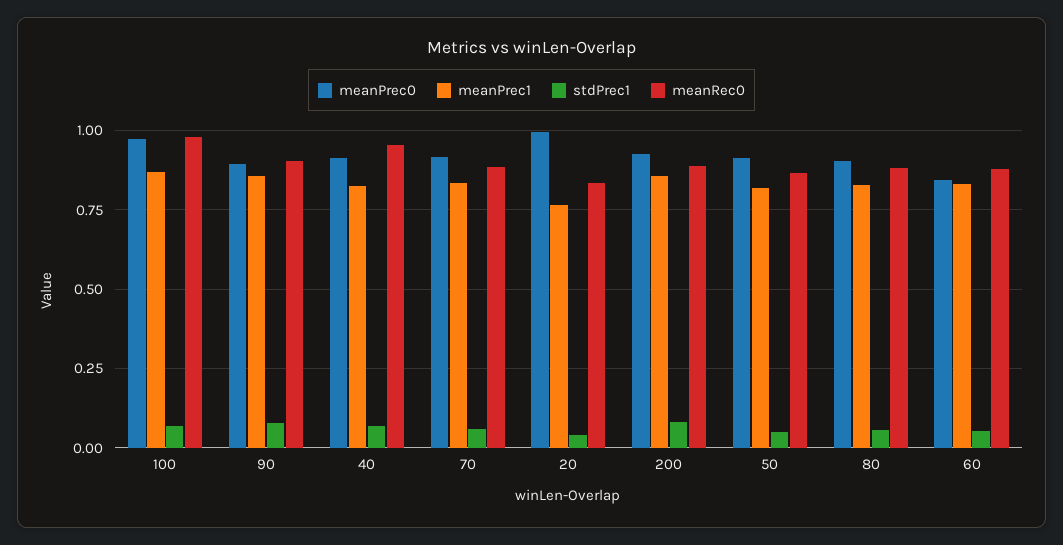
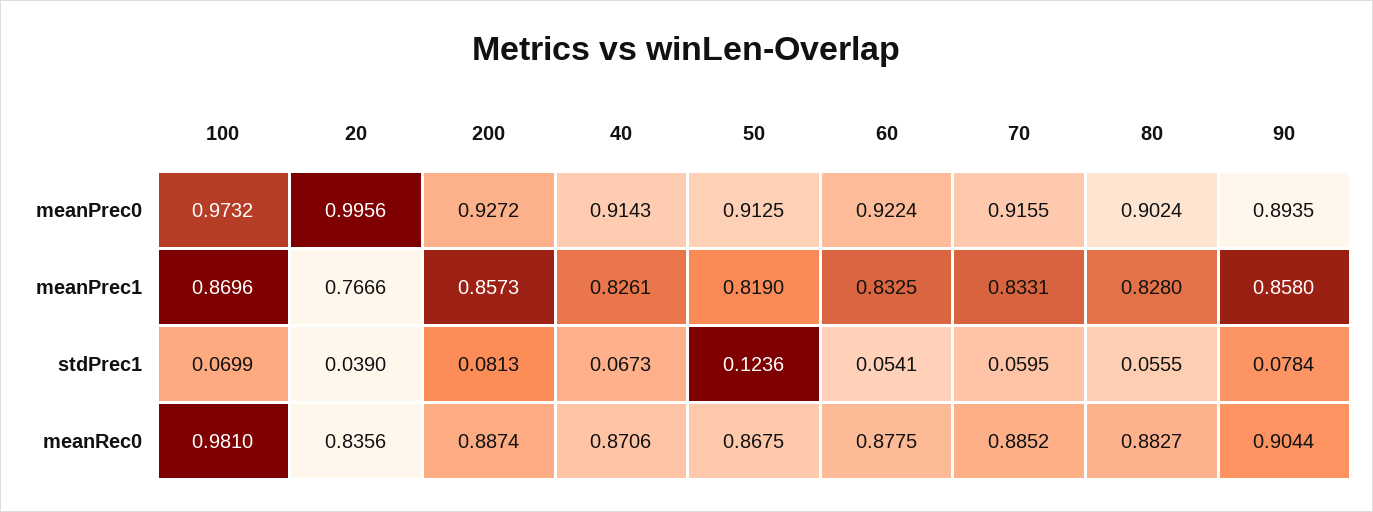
  {
    "meanPrec0": {
      "100": 0.9732,
      "90": 0.8935,
      "40": 0.9143,
      "70": 0.9155,
      "20": 0.9956,
      "200": 0.9272,
      "50": 0.9125,
      "80": 0.9024,
-     "60": 0.85
+     "60": 0.9224
    },
    "meanPrec1": {
      "100": 0.8696,
      "90": 0.858,
      "40": 0.8261,
      "70": 0.8331,
      "20": 0.7666,
      "200": 0.8573,
      "50": 0.819,
      "80": 0.828,
      "60": 0.8325
    },
    "stdPrec1": {
      "100": 0.0699,
      "90": 0.0784,
      "40": 0.0673,
      "70": 0.0595,
      "20": 0.039,
      "200": 0.0813,
-     "50": 0.05,
+     "50": 0.1236,
      "80": 0.0555,
      "60": 0.0541
    },
    "meanRec0": {
      "100": 0.981,
      "90": 0.9044,
-     "40": 0.95,
+     "40": 0.8706,
      "70": 0.8852,
      "20": 0.8356,
      "200": 0.8874,
      "50": 0.8675,
      "80": 0.8827,
      "60": 0.8775
    }
  }

